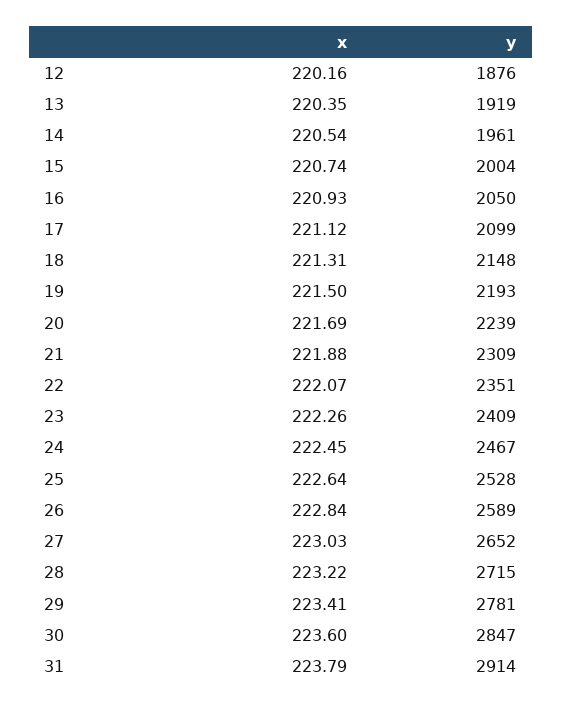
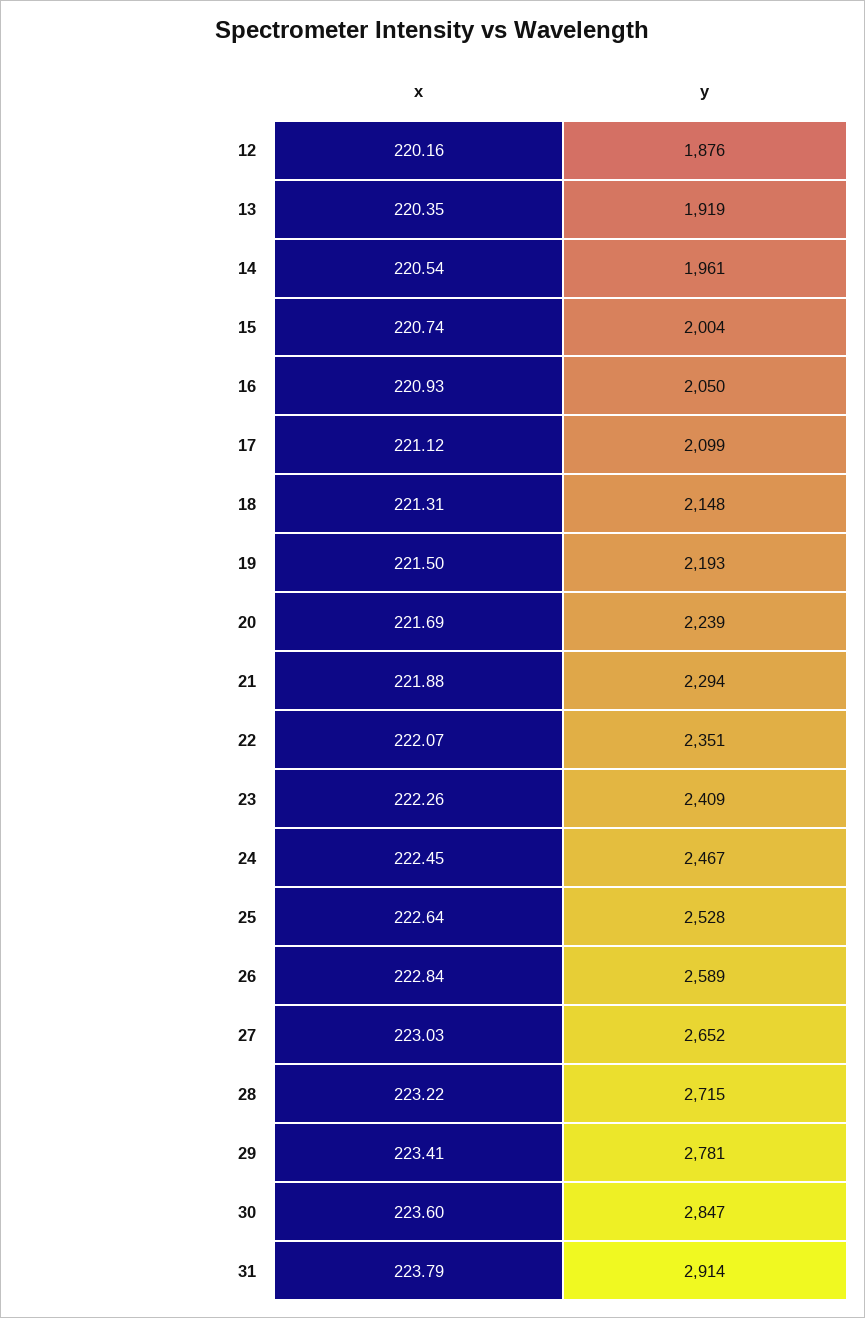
  {
    "x": {
      "12": 220.16,
      "13": 220.35,
      "14": 220.54,
      "15": 220.74,
      "16": 220.93,
      "17": 221.12,
      "18": 221.31,
      "19": 221.5,
      "20": 221.69,
      "21": 221.88,
      "22": 222.07,
      "23": 222.26,
      "24": 222.45,
      "25": 222.64,
      "26": 222.84,
      "27": 223.03,
      "28": 223.22,
      "29": 223.41,
      "30": 223.6,
      "31": 223.79
    },
    "y": {
      "12": 1876,
      "13": 1919,
      "14": 1961,
      "15": 2004,
      "16": 2050,
      "17": 2099,
      "18": 2148,
      "19": 2193,
      "20": 2239,
-     "21": 2309,
+     "21": 2294,
      "22": 2351,
      "23": 2409,
      "24": 2467,
      "25": 2528,
      "26": 2589,
      "27": 2652,
      "28": 2715,
      "29": 2781,
      "30": 2847,
      "31": 2914
    }
  }

